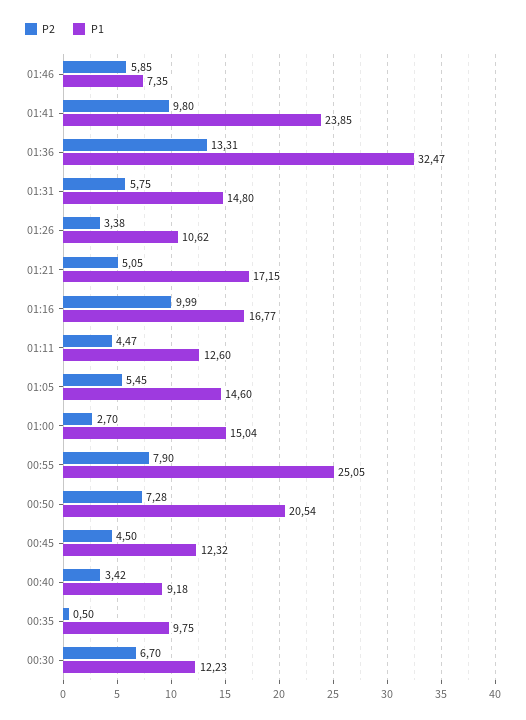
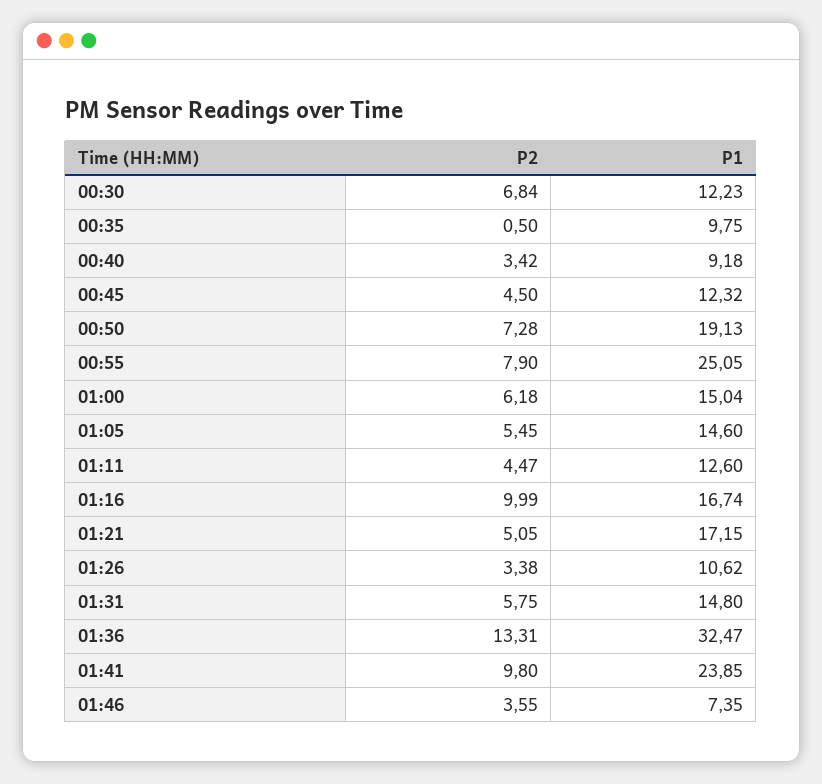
  {
    "P2": {
-     "01:46": 5.85,
+     "01:46": 3.55,
      "01:41": 9.8,
      "01:36": 13.31,
      "01:31": 5.75,
      "01:26": 3.38,
      "01:21": 5.05,
      "01:16": 9.99,
      "01:11": 4.47,
      "01:05": 5.45,
-     "01:00": 2.7,
+     "01:00": 6.18,
      "00:55": 7.9,
      "00:50": 7.28,
      "00:45": 4.5,
      "00:40": 3.42,
      "00:35": 0.5,
-     "00:30": 6.7
+     "00:30": 6.84
    },
    "P1": {
      "01:46": 7.35,
      "01:41": 23.85,
      "01:36": 32.47,
      "01:31": 14.8,
      "01:26": 10.62,
      "01:21": 17.15,
-     "01:16": 16.77,
+     "01:16": 16.74,
      "01:11": 12.6,
      "01:05": 14.6,
      "01:00": 15.04,
      "00:55": 25.05,
-     "00:50": 20.54,
+     "00:50": 19.13,
      "00:45": 12.32,
      "00:40": 9.18,
      "00:35": 9.75,
      "00:30": 12.23
    }
  }

